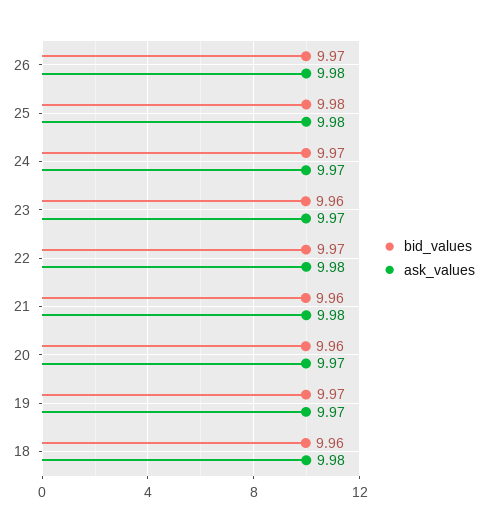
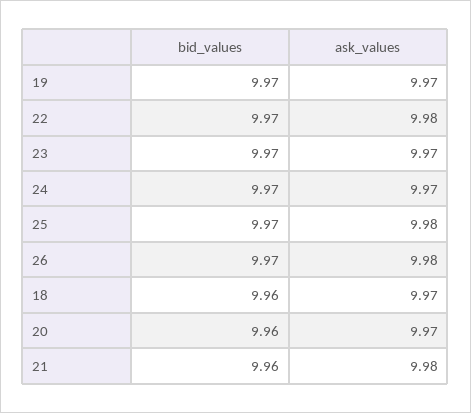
  {
    "bid_values": {
      "26": 9.97,
-     "25": 9.98,
+     "25": 9.97,
      "24": 9.97,
-     "23": 9.96,
+     "23": 9.97,
      "22": 9.97,
      "21": 9.96,
      "20": 9.96,
      "19": 9.97,
      "18": 9.96
    },
    "ask_values": {
      "26": 9.98,
      "25": 9.98,
      "24": 9.97,
      "23": 9.97,
      "22": 9.98,
      "21": 9.98,
      "20": 9.97,
      "19": 9.97,
-     "18": 9.98
+     "18": 9.97
    }
  }

